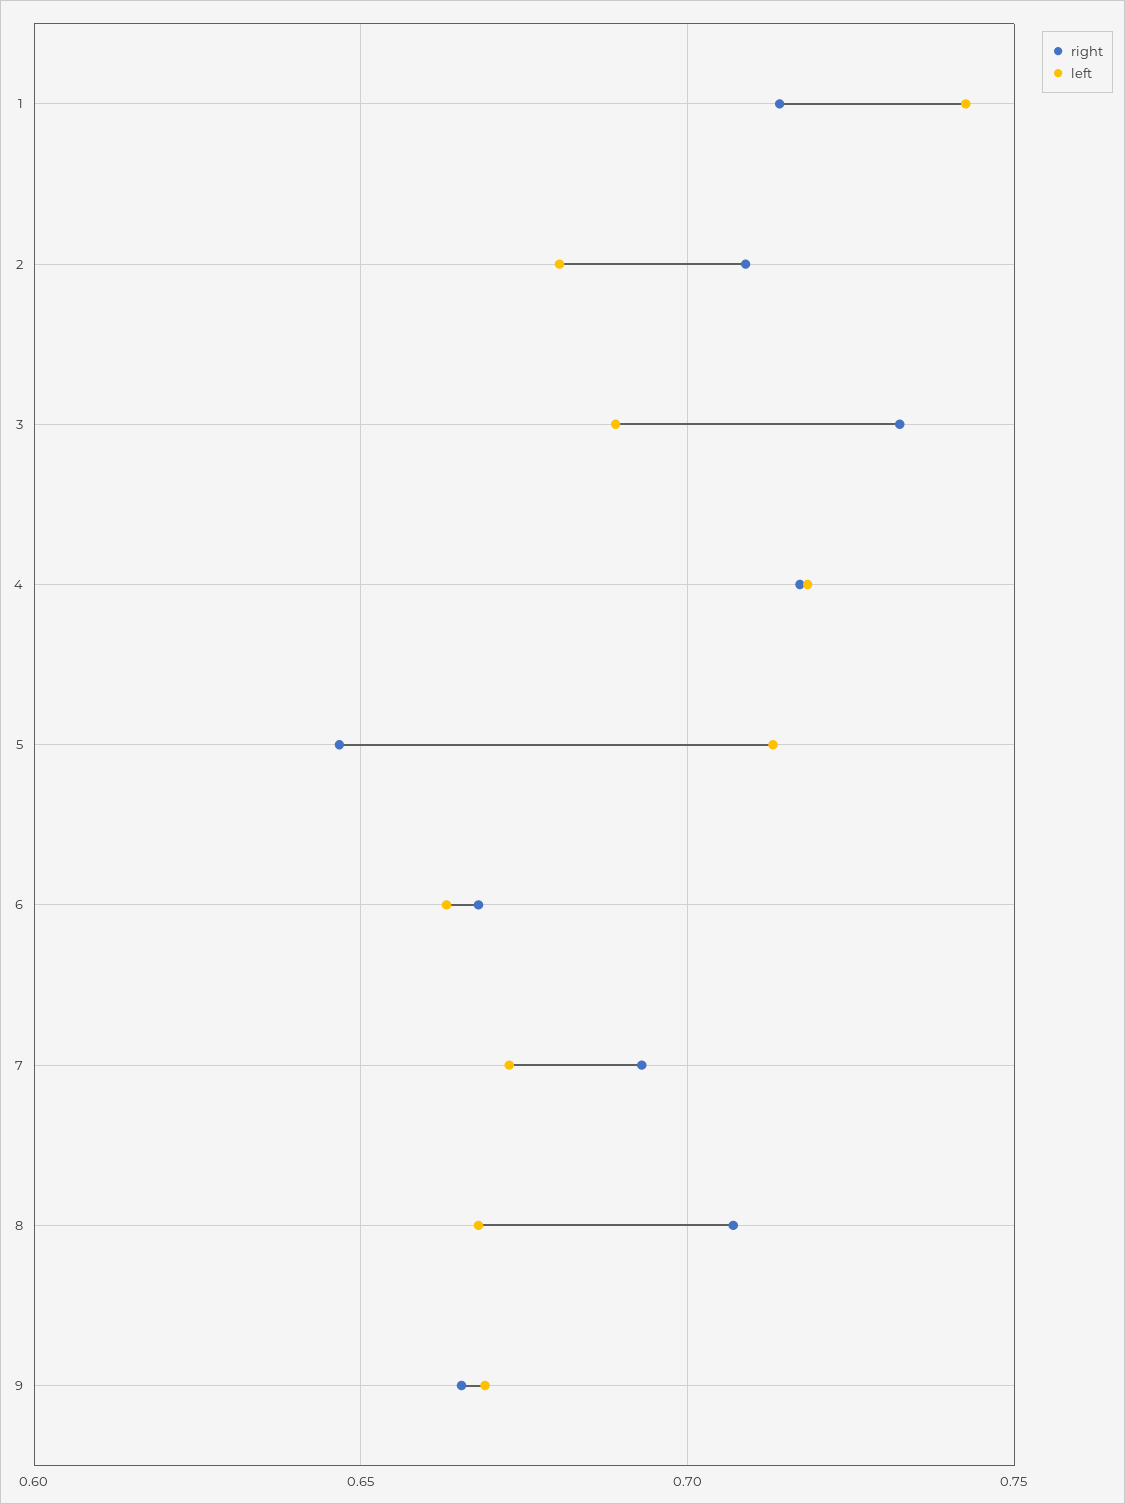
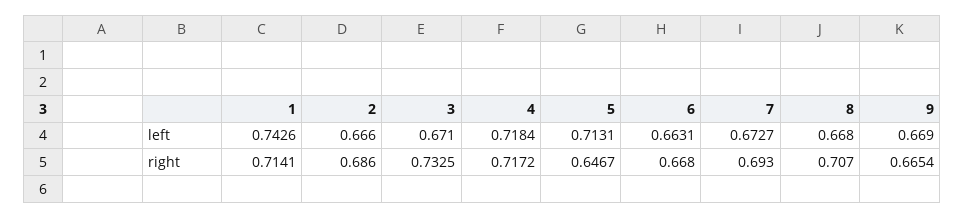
  {
    "right": {
      "1": 0.7141,
-     "2": 0.71,
+     "2": 0.686,
      "3": 0.7325,
      "4": 0.7172,
      "5": 0.6467,
      "6": 0.668,
      "7": 0.693,
      "8": 0.707,
      "9": 0.6654
    },
    "left": {
      "1": 0.7426,
-     "2": 0.68,
+     "2": 0.666,
-     "3": 0.69,
+     "3": 0.671,
      "4": 0.7184,
      "5": 0.7131,
      "6": 0.6631,
      "7": 0.6727,
      "8": 0.668,
      "9": 0.669
    }
  }

